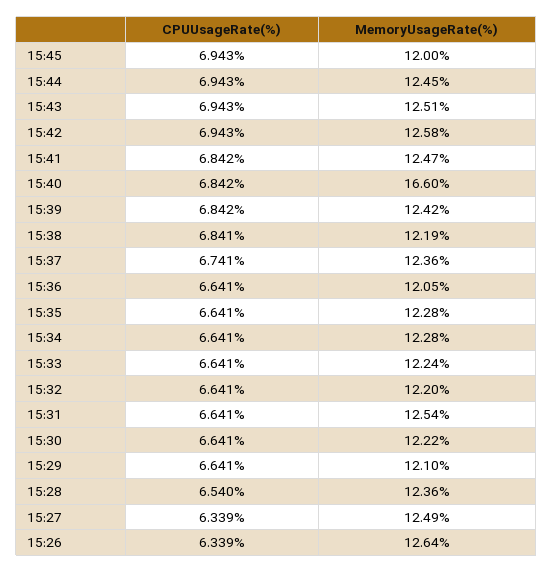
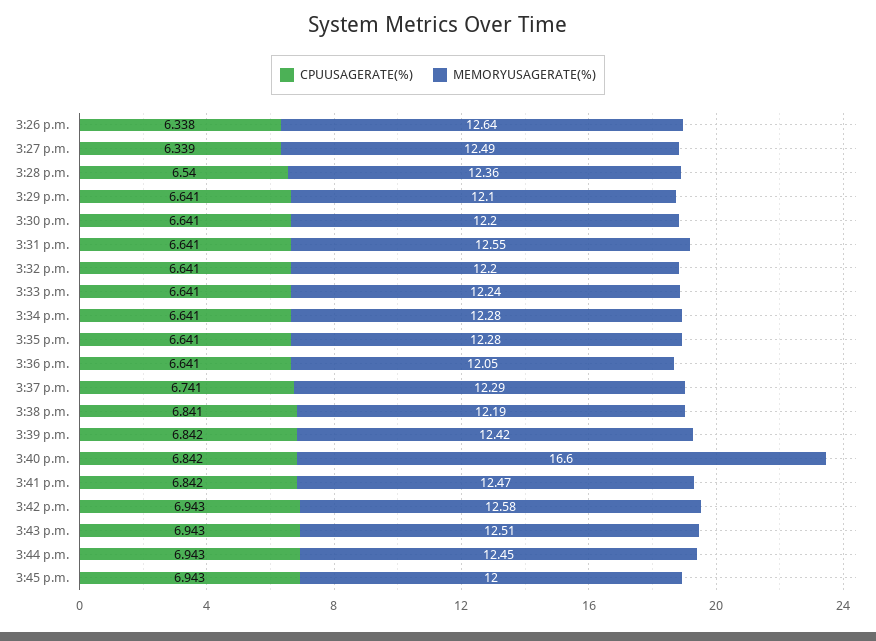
  {
    "CPUUsageRate(%)": {
      "15:45": 6.943,
      "15:44": 6.943,
      "15:43": 6.943,
      "15:42": 6.943,
      "15:41": 6.842,
      "15:40": 6.842,
      "15:39": 6.842,
      "15:38": 6.841,
      "15:37": 6.741,
      "15:36": 6.641,
      "15:35": 6.641,
      "15:34": 6.641,
      "15:33": 6.641,
      "15:32": 6.641,
      "15:31": 6.641,
      "15:30": 6.641,
      "15:29": 6.641,
      "15:28": 6.54,
      "15:27": 6.339,
-     "15:26": 6.339
+     "15:26": 6.338
    },
    "MemoryUsageRate(%)": {
      "15:45": 12,
      "15:44": 12.45,
      "15:43": 12.51,
      "15:42": 12.58,
      "15:41": 12.47,
      "15:40": 16.6,
      "15:39": 12.42,
      "15:38": 12.19,
-     "15:37": 12.36,
+     "15:37": 12.29,
      "15:36": 12.05,
      "15:35": 12.28,
      "15:34": 12.28,
      "15:33": 12.24,
      "15:32": 12.2,
-     "15:31": 12.54,
+     "15:31": 12.55,
-     "15:30": 12.22,
+     "15:30": 12.2,
      "15:29": 12.1,
      "15:28": 12.36,
      "15:27": 12.49,
      "15:26": 12.64
    }
  }

